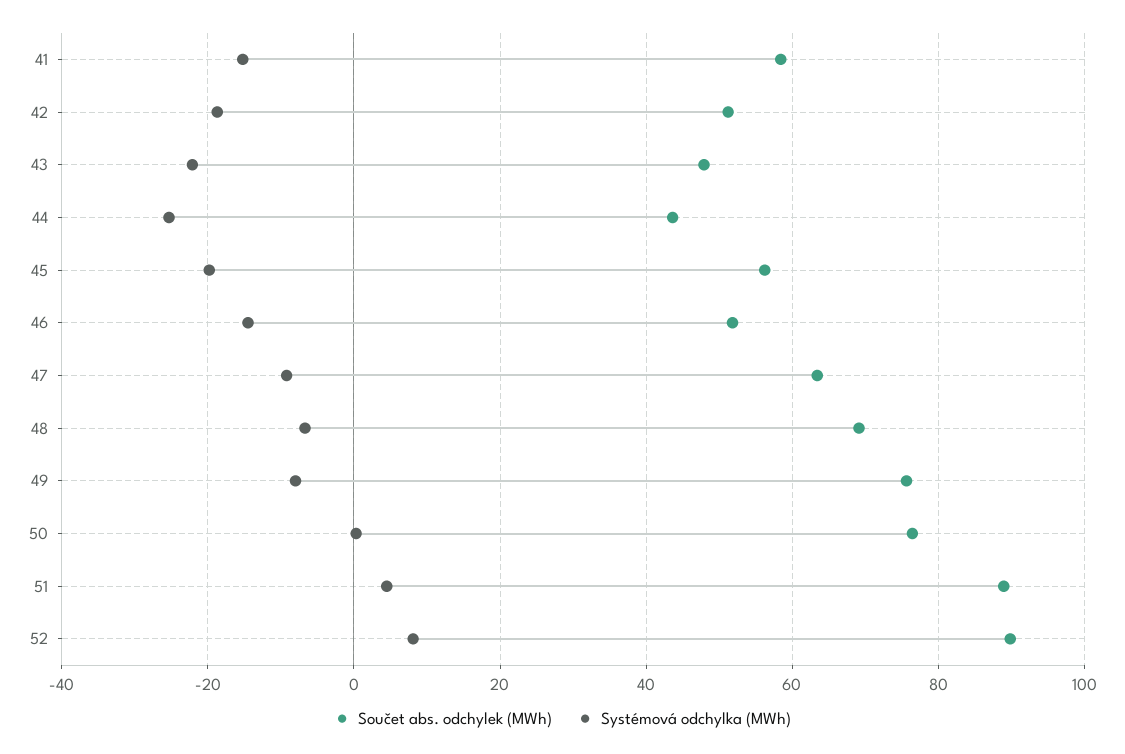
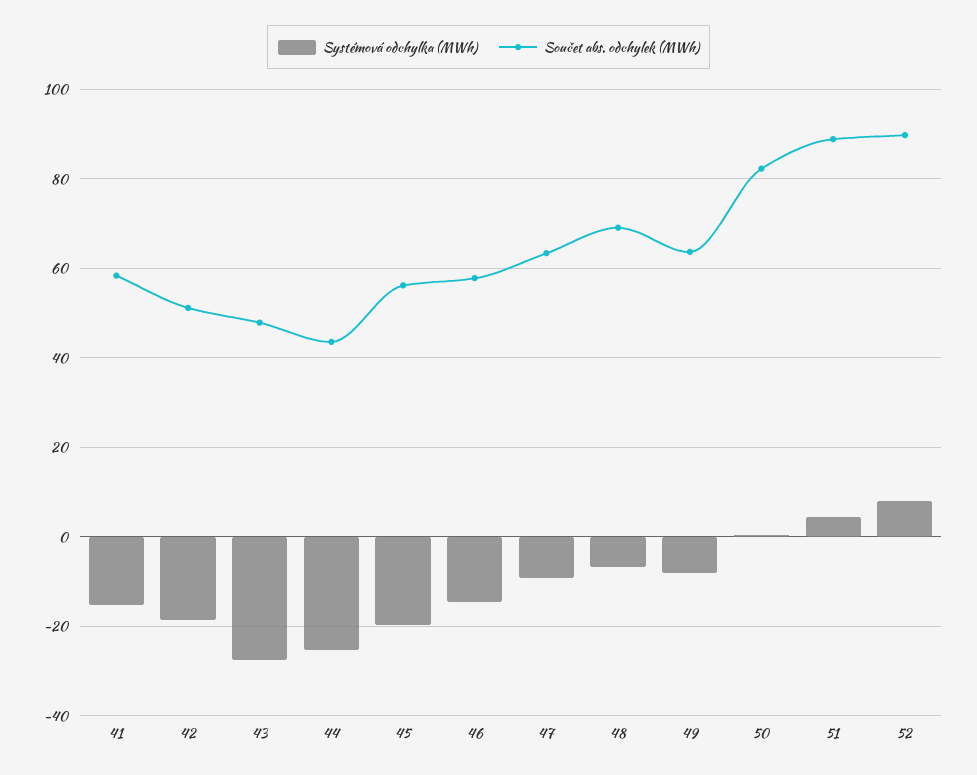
  {
    "Součet abs. odchylek (MWh)": {
      "41": 58,
      "42": 52,
      "43": 48,
      "44": 44,
      "45": 56,
-     "46": 52,
+     "46": 58,
      "47": 64,
      "48": 70,
-     "49": 76,
+     "49": 64,
-     "50": 76,
+     "50": 82,
      "51": 88,
      "52": 90
    },
    "Systémová odchylka (MWh)": {
      "41": -16,
      "42": -18,
-     "43": -22,
+     "43": -28,
      "44": -26,
      "45": -20,
      "46": -14,
      "47": -10,
      "48": -6,
      "49": -8,
      "50": 0,
      "51": 4,
      "52": 8
    }
  }

